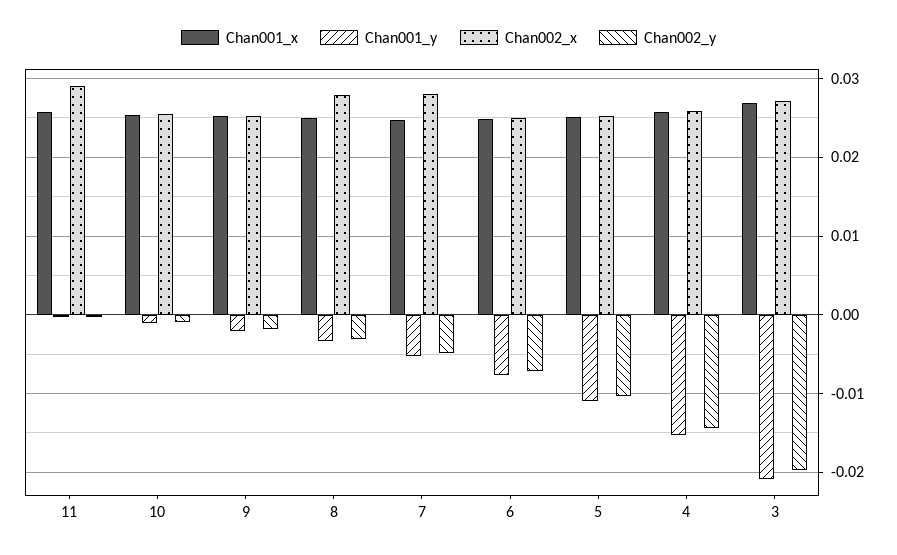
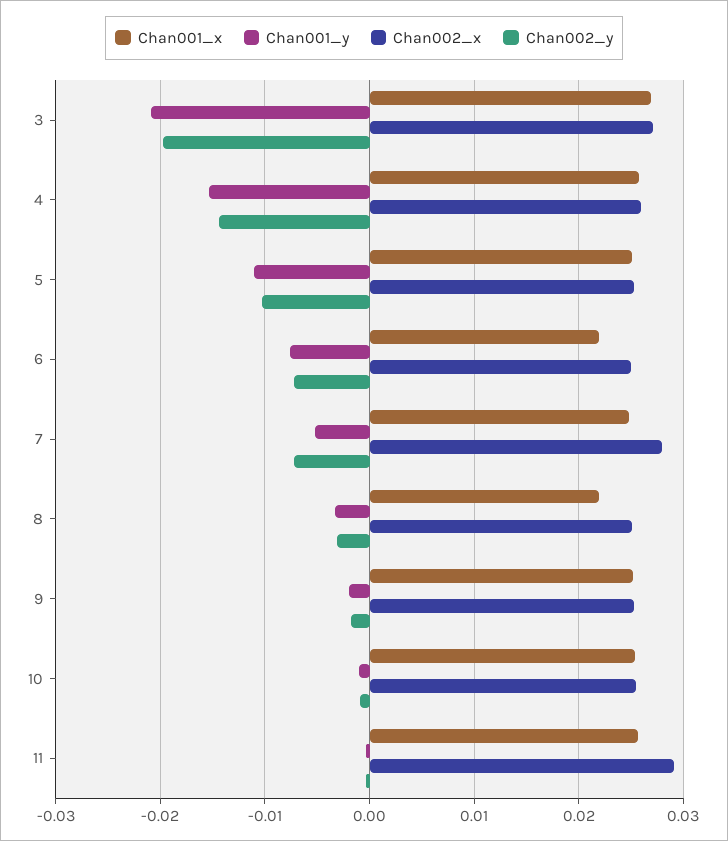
  {
    "Chan001_x": {
      "11": 0.026,
      "10": 0.025,
      "9": 0.025,
-     "8": 0.025,
+     "8": 0.022,
      "7": 0.025,
-     "6": 0.025,
+     "6": 0.022,
      "5": 0.025,
      "4": 0.026,
      "3": 0.027
    },
    "Chan001_y": {
      "11": 0,
      "10": -0.001,
      "9": -0.002,
      "8": -0.003,
      "7": -0.005,
      "6": -0.008,
      "5": -0.011,
      "4": -0.015,
      "3": -0.021
    },
    "Chan002_x": {
      "11": 0.029,
      "10": 0.026,
      "9": 0.025,
-     "8": 0.028,
+     "8": 0.025,
      "7": 0.028,
      "6": 0.025,
      "5": 0.025,
      "4": 0.026,
      "3": 0.027
    },
    "Chan002_y": {
      "11": 0,
      "10": -0.001,
      "9": -0.002,
      "8": -0.003,
-     "7": -0.005,
+     "7": -0.007,
      "6": -0.007,
      "5": -0.01,
      "4": -0.014,
      "3": -0.02
    }
  }

